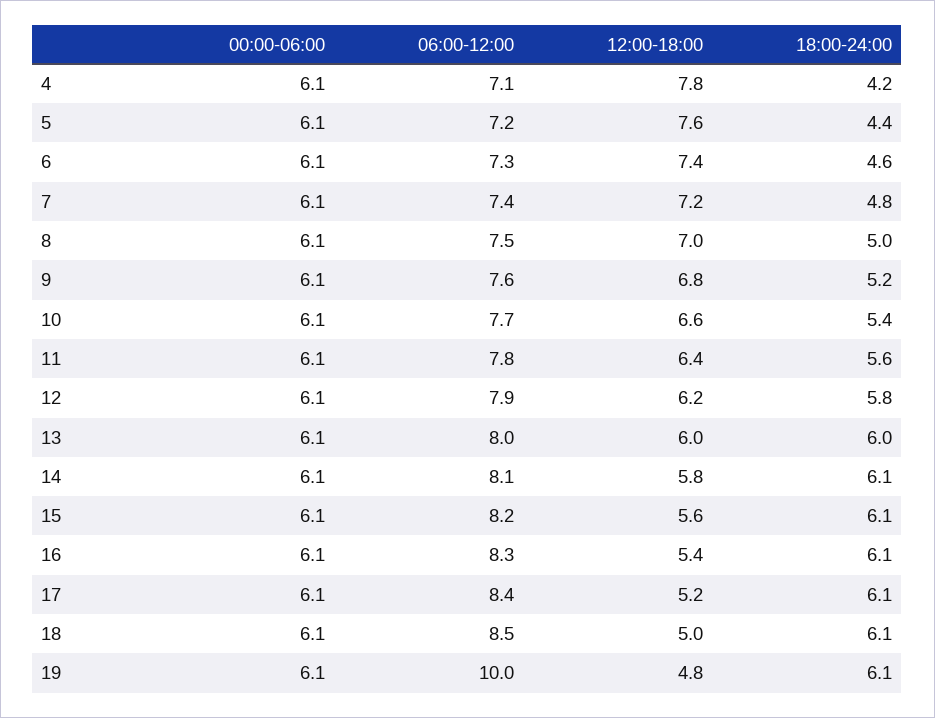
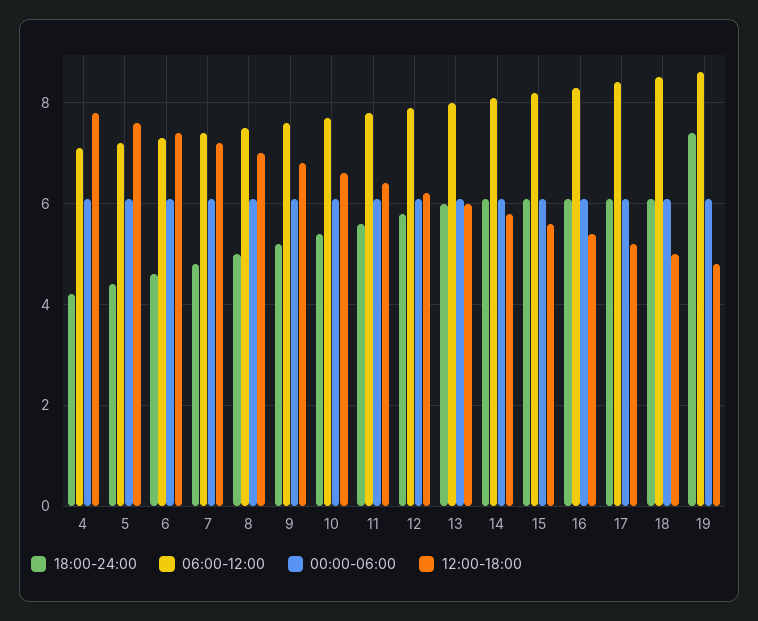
  {
    "00:00-06:00": {
      "4": 6.1,
      "5": 6.1,
      "6": 6.1,
      "7": 6.1,
      "8": 6.1,
      "9": 6.1,
      "10": 6.1,
      "11": 6.1,
      "12": 6.1,
      "13": 6.1,
      "14": 6.1,
      "15": 6.1,
      "16": 6.1,
      "17": 6.1,
      "18": 6.1,
      "19": 6.1
    },
    "06:00-12:00": {
      "4": 7.1,
      "5": 7.2,
      "6": 7.3,
      "7": 7.4,
      "8": 7.5,
      "9": 7.6,
      "10": 7.7,
      "11": 7.8,
      "12": 7.9,
      "13": 8,
      "14": 8.1,
      "15": 8.2,
      "16": 8.3,
      "17": 8.4,
      "18": 8.5,
-     "19": 10
+     "19": 8.5
    },
    "12:00-18:00": {
      "4": 7.8,
      "5": 7.6,
      "6": 7.4,
      "7": 7.2,
      "8": 7,
      "9": 6.8,
      "10": 6.6,
      "11": 6.4,
      "12": 6.2,
      "13": 6,
      "14": 5.8,
      "15": 5.6,
      "16": 5.4,
      "17": 5.2,
      "18": 5,
      "19": 4.8
    },
    "18:00-24:00": {
      "4": 4.2,
      "5": 4.4,
      "6": 4.6,
      "7": 4.8,
      "8": 5,
      "9": 5.2,
      "10": 5.4,
      "11": 5.6,
      "12": 5.8,
      "13": 6,
      "14": 6.1,
      "15": 6.1,
      "16": 6.1,
      "17": 6.1,
      "18": 6.1,
-     "19": 6.1
+     "19": 7.5
    }
  }

